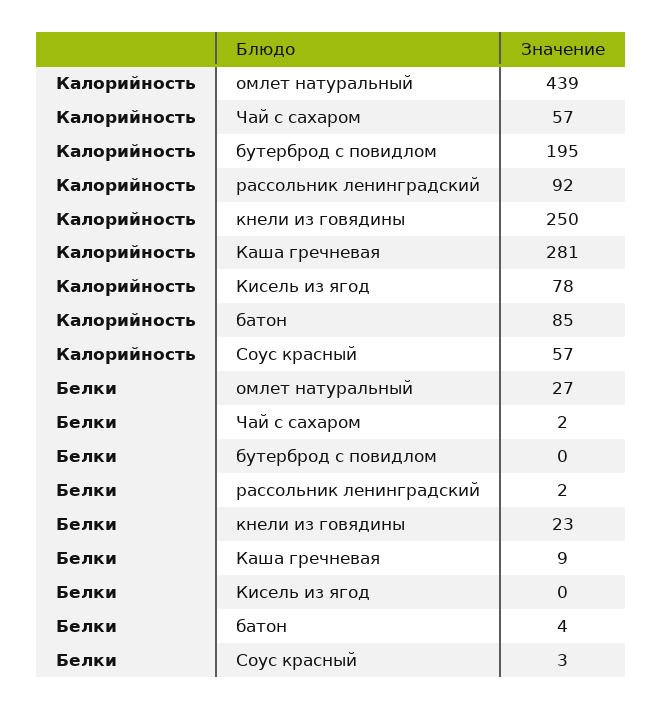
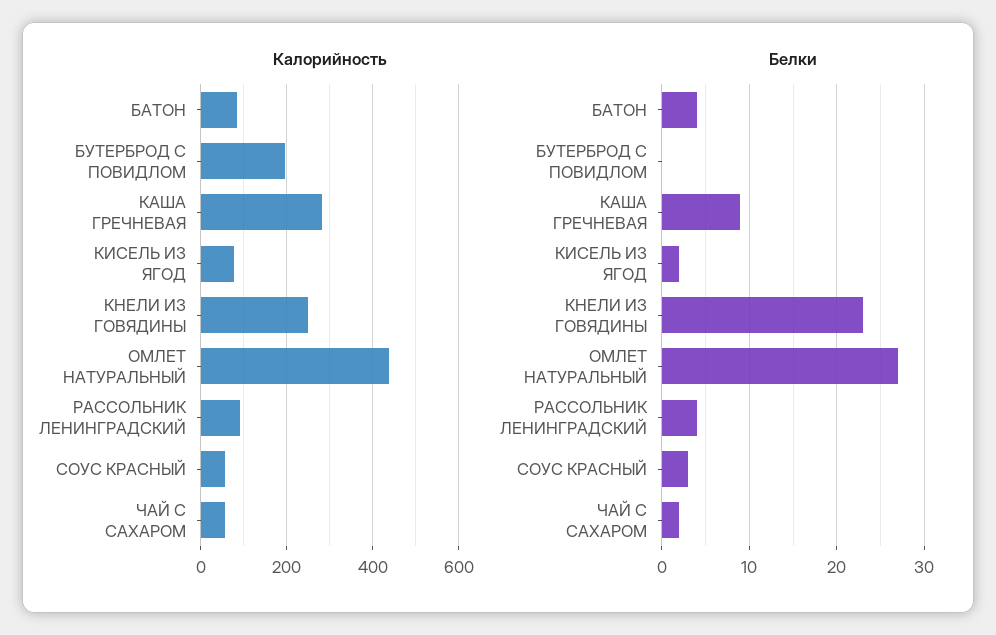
  {
    "Калорийность": {
      "омлет натуральный": 439,
      "Чай с сахаром": 57,
      "бутерброд с повидлом": 195,
      "рассольник ленинградский": 92,
      "кнели из говядины": 250,
      "Каша гречневая": 281,
      "Кисель из ягод": 78,
      "батон": 85,
      "Соус красный": 57
    },
    "Белки": {
      "омлет натуральный": 27,
      "Чай с сахаром": 2,
      "бутерброд с повидлом": 0,
-     "рассольник ленинградский": 2,
+     "рассольник ленинградский": 4,
      "кнели из говядины": 23,
      "Каша гречневая": 9,
-     "Кисель из ягод": 0,
+     "Кисель из ягод": 2,
      "батон": 4,
      "Соус красный": 3
    }
  }

